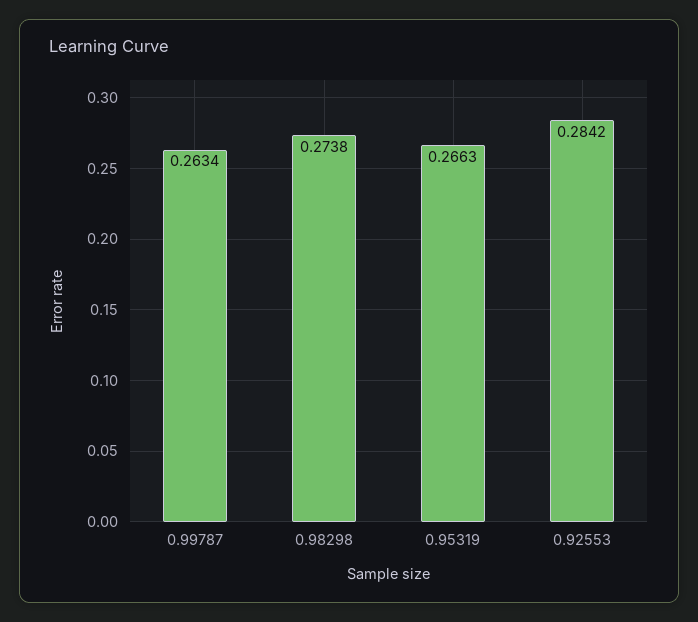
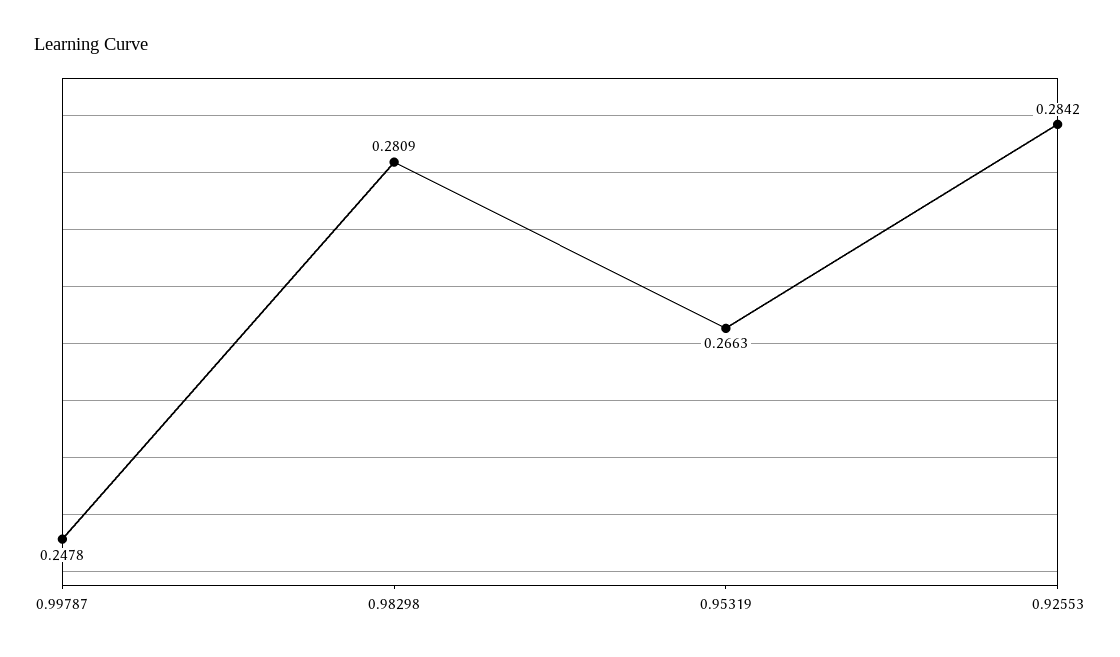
  {
-   "0.99787": 0.2634,
+   "0.99787": 0.2478,
-   "0.98298": 0.2738,
+   "0.98298": 0.2809,
    "0.95319": 0.2663,
    "0.92553": 0.2842
  }

